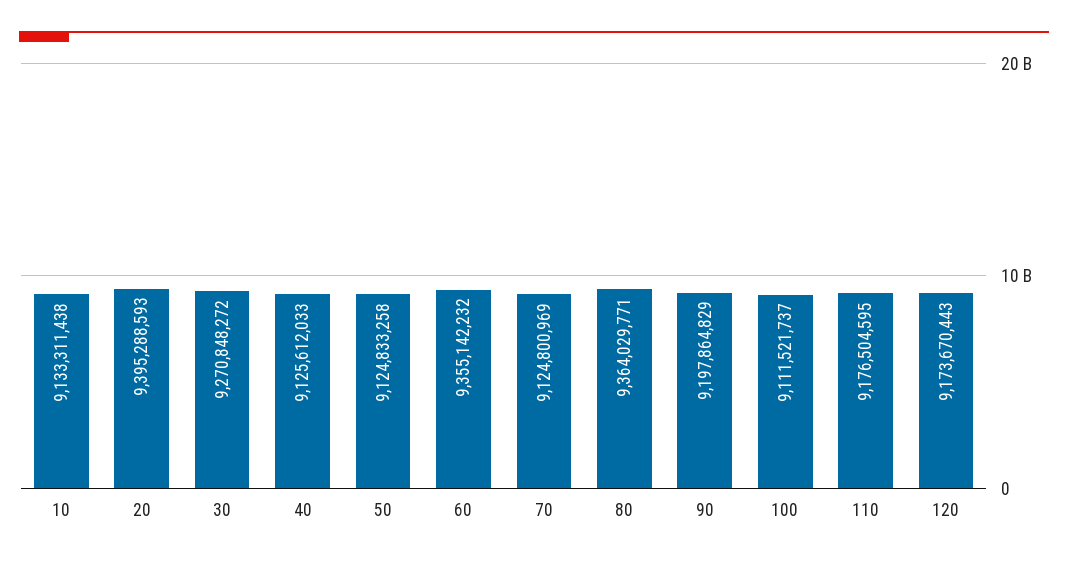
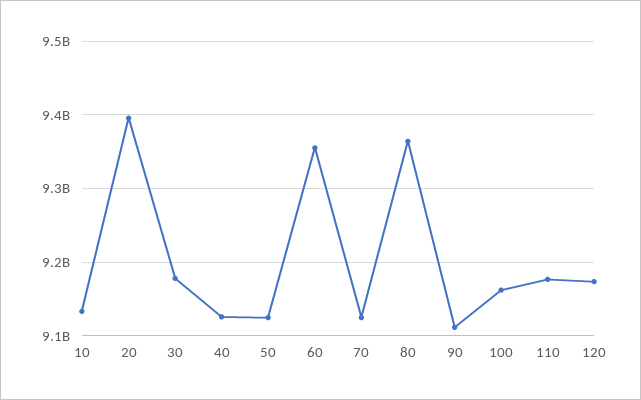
  {
    "10": 9133311438,
    "20": 9395288593,
-   "30": 9270848272,
+   "30": 9180000000,
    "40": 9125612033,
    "50": 9124833258,
    "60": 9355142232,
    "70": 9124800969,
    "80": 9364029771,
-   "90": 9197864829,
+   "90": 9110000000,
-   "100": 9111521737,
+   "100": 9160000000,
    "110": 9176504595,
    "120": 9173670443
  }

